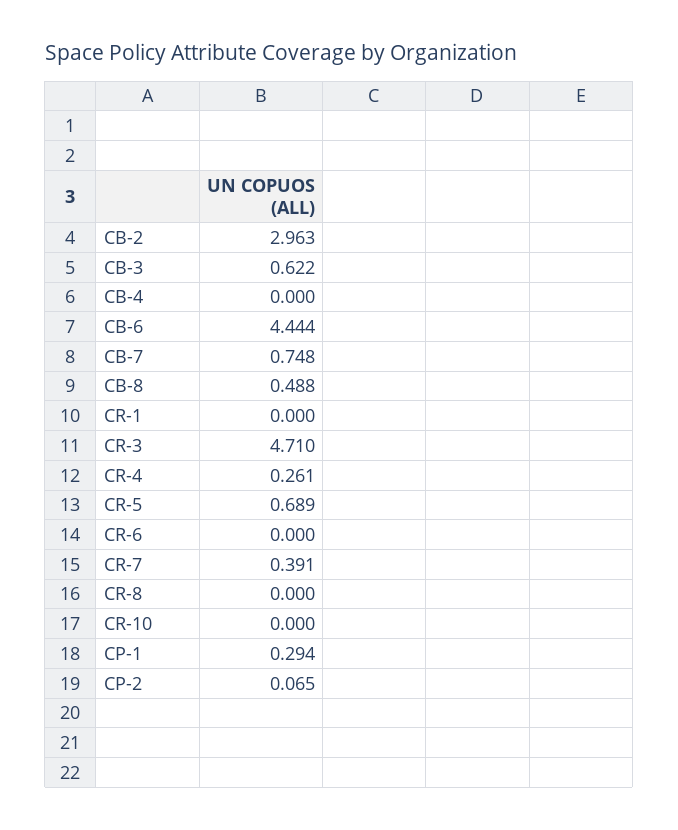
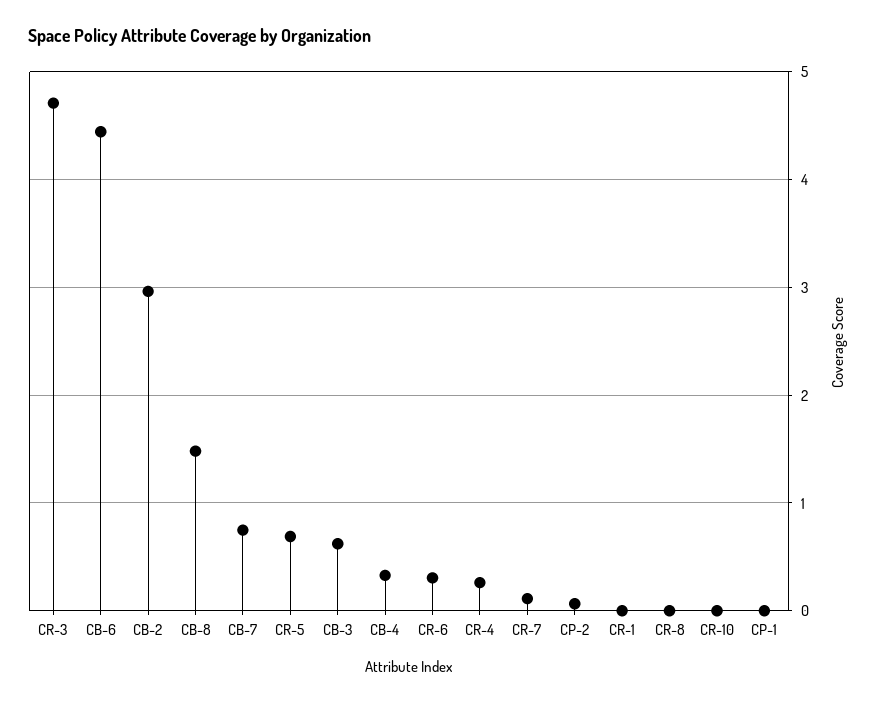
  {
    "CB-2": 2.963,
    "CB-3": 0.622,
-   "CB-4": 0,
+   "CB-4": 0.3,
    "CB-6": 4.444,
    "CB-7": 0.748,
-   "CB-8": 0.488,
+   "CB-8": 1.5,
    "CR-1": 0,
    "CR-3": 4.71,
    "CR-4": 0.261,
    "CR-5": 0.689,
-   "CR-6": 0,
+   "CR-6": 0.3,
-   "CR-7": 0.391,
+   "CR-7": 0.1,
    "CR-8": 0,
    "CR-10": 0,
-   "CP-1": 0.294,
+   "CP-1": 0,
    "CP-2": 0.065
  }

